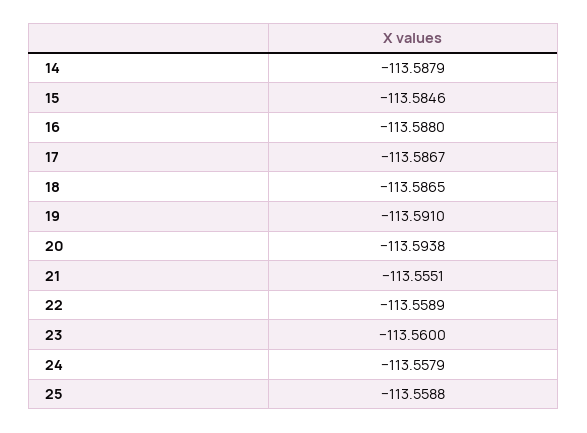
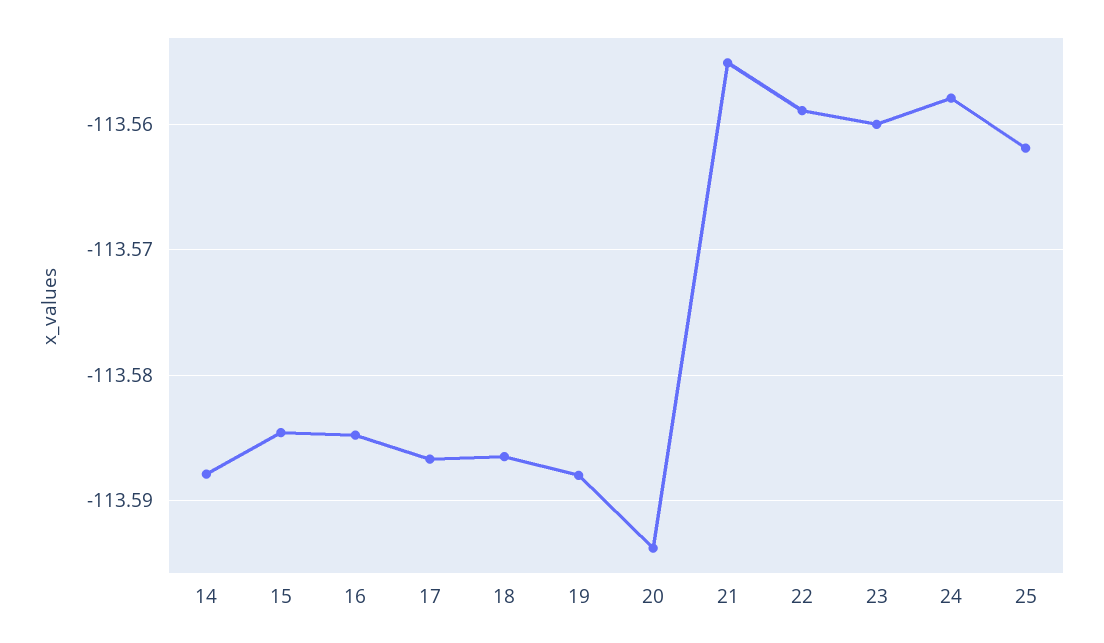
  {
    "14": -113.5879,
    "15": -113.5846,
-   "16": -113.588,
+   "16": -113.585,
    "17": -113.5867,
    "18": -113.5865,
-   "19": -113.591,
+   "19": -113.588,
    "20": -113.5938,
    "21": -113.5551,
    "22": -113.5589,
    "23": -113.56,
    "24": -113.5579,
-   "25": -113.5588
+   "25": -113.562
  }

